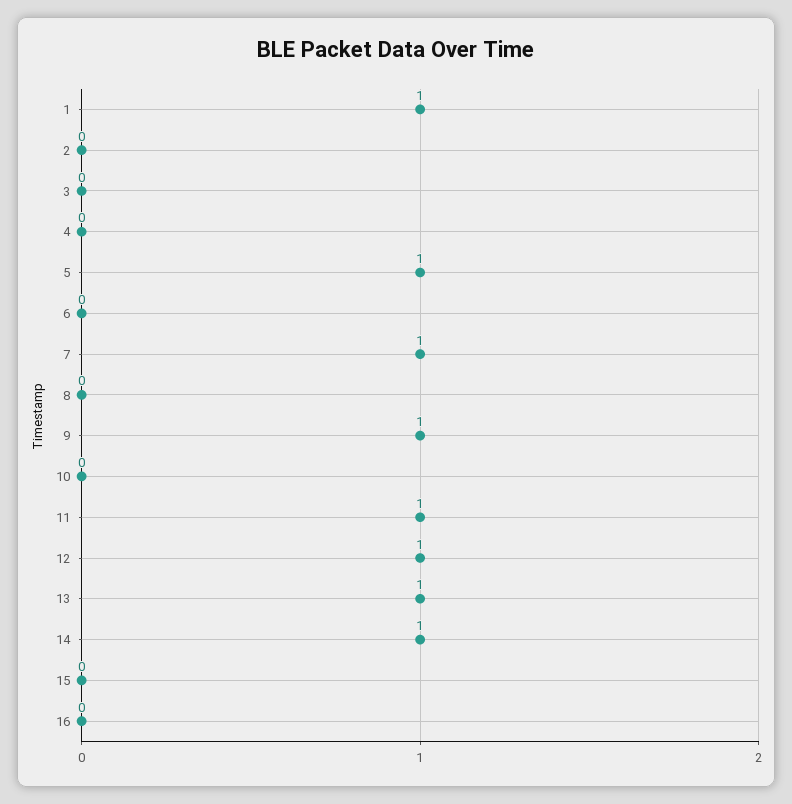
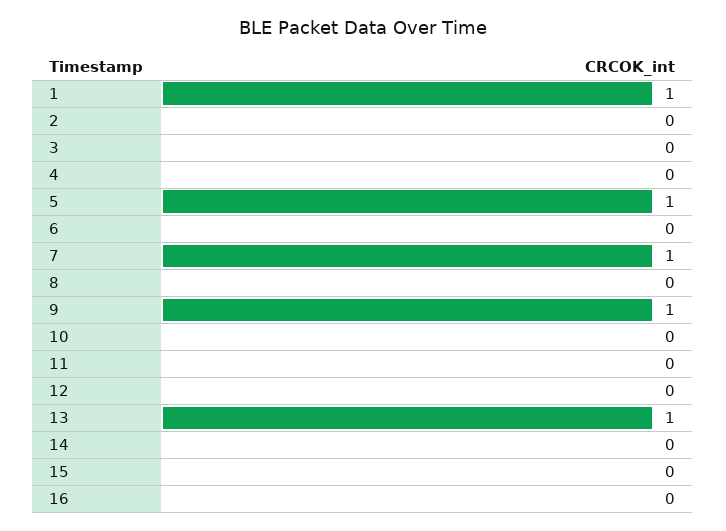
  {
    "1": 1,
    "2": 0,
    "3": 0,
    "4": 0,
    "5": 1,
    "6": 0,
    "7": 1,
    "8": 0,
    "9": 1,
    "10": 0,
-   "11": 1,
+   "11": 0,
-   "12": 1,
+   "12": 0,
    "13": 1,
-   "14": 1,
+   "14": 0,
    "15": 0,
    "16": 0
  }

